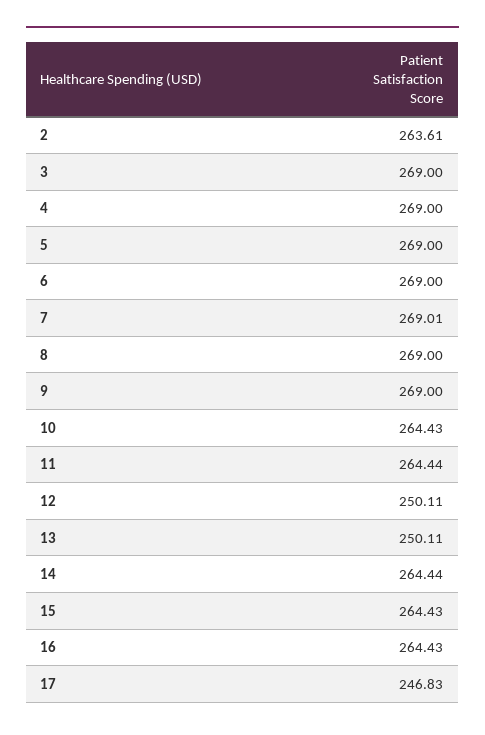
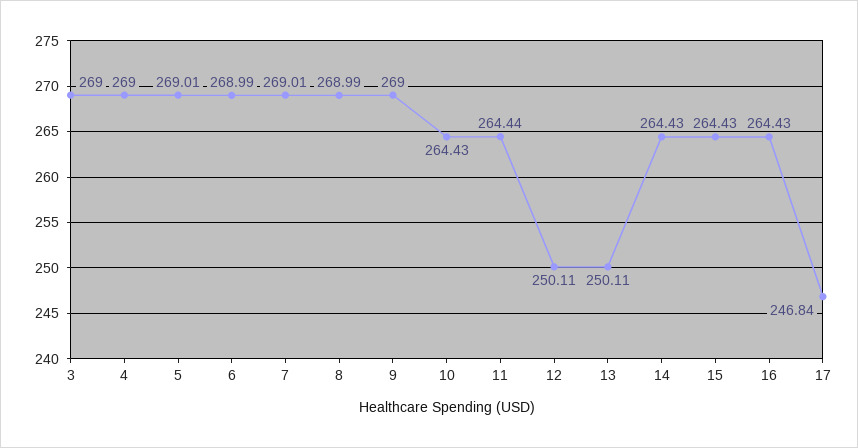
  {
-   "2": 263.61,
    "3": 269,
    "4": 269,
-   "5": 269,
+   "5": 269.01,
-   "6": 269,
+   "6": 268.99,
    "7": 269.01,
-   "8": 269,
+   "8": 268.99,
    "9": 269,
    "10": 264.43,
    "11": 264.44,
    "12": 250.11,
    "13": 250.11,
-   "14": 264.44,
+   "14": 264.43,
    "15": 264.43,
    "16": 264.43,
-   "17": 246.83
+   "17": 246.84
  }

